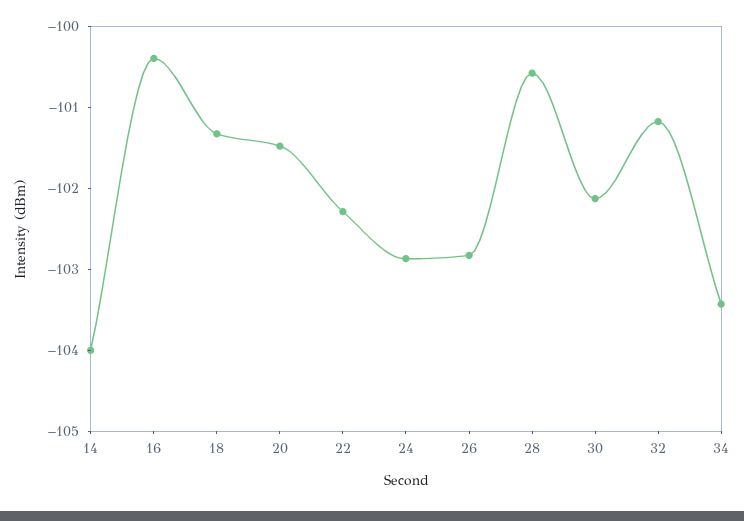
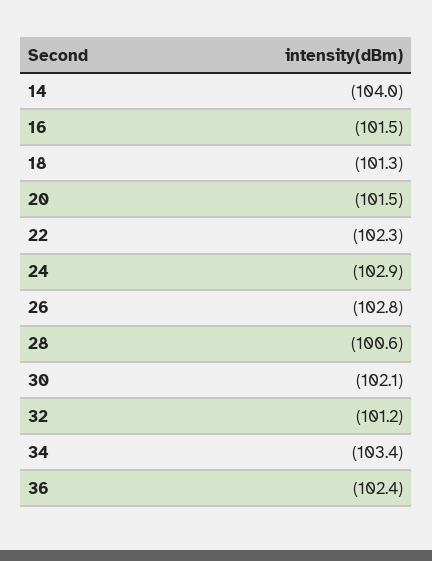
  {
    "14": -104,
-   "16": -100.4,
+   "16": -101.5,
    "18": -101.3,
    "20": -101.5,
    "22": -102.3,
    "24": -102.9,
    "26": -102.8,
    "28": -100.6,
    "30": -102.1,
    "32": -101.2,
-   "34": -103.4
+   "34": -103.4,
+   "36": -102.4
  }

